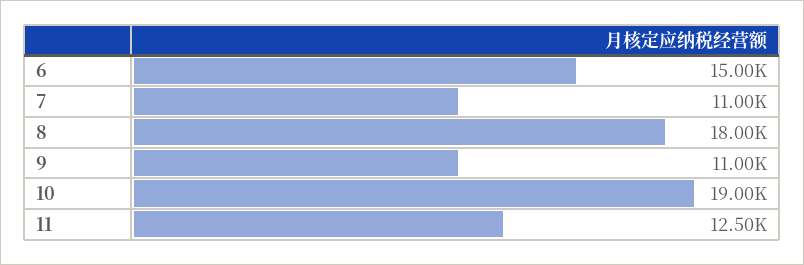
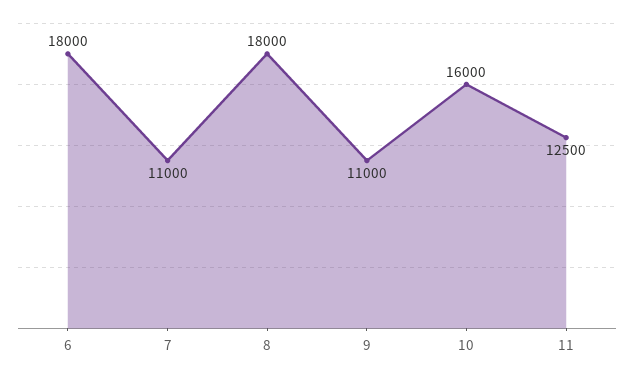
  {
-   "6": 15000,
+   "6": 18000,
    "7": 11000,
    "8": 18000,
    "9": 11000,
-   "10": 19000,
+   "10": 16000,
    "11": 12500
  }

